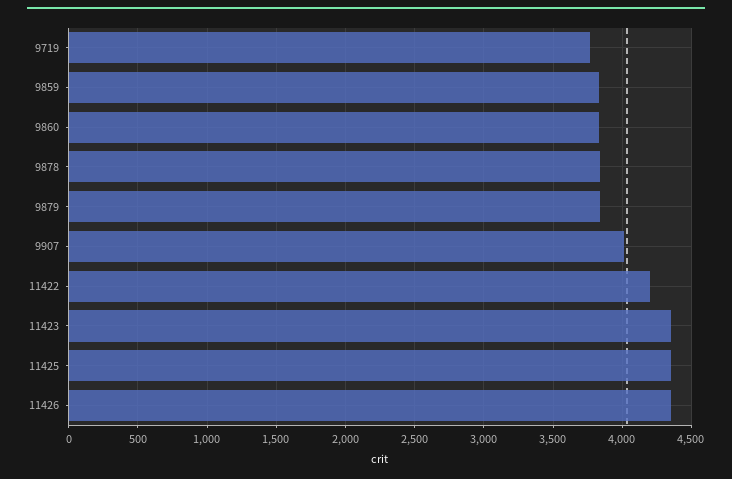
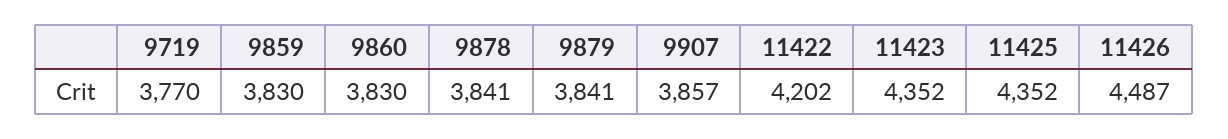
  {
    "9719": 3770,
    "9859": 3830,
    "9860": 3830,
    "9878": 3841,
    "9879": 3841,
-   "9907": 4000,
+   "9907": 3857,
    "11422": 4202,
    "11423": 4352,
    "11425": 4352,
-   "11426": 4350
+   "11426": 4487
  }

